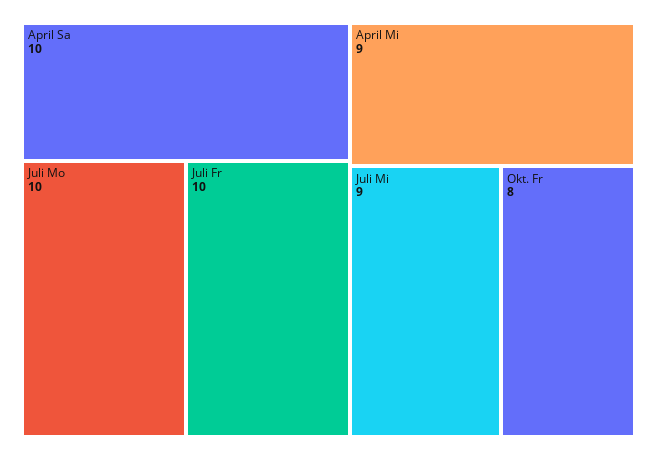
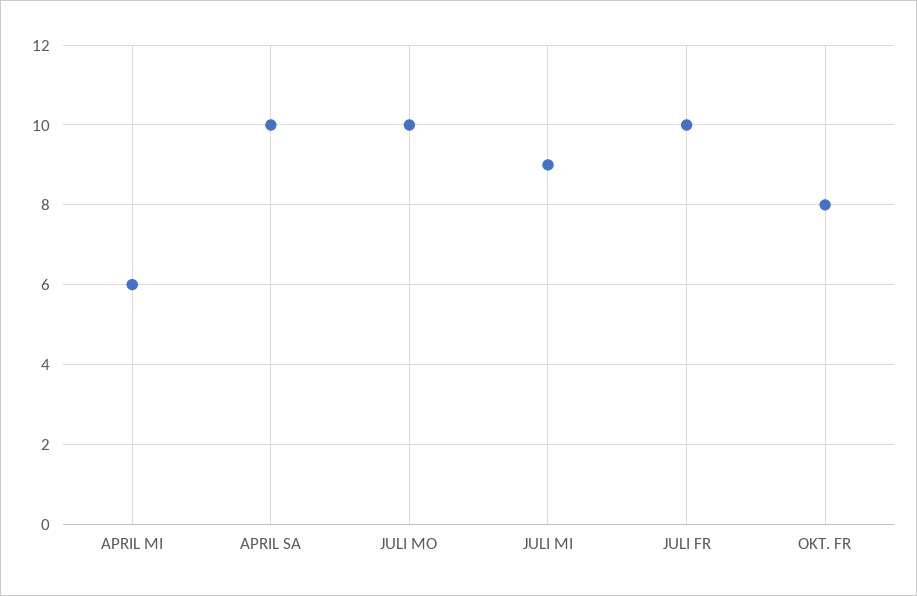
  {
    "April Sa": 10,
    "Juli Mo": 10,
    "Juli Fr": 10,
-   "April Mi": 9,
+   "April Mi": 6,
    "Juli Mi": 9,
    "Okt. Fr": 8
  }

